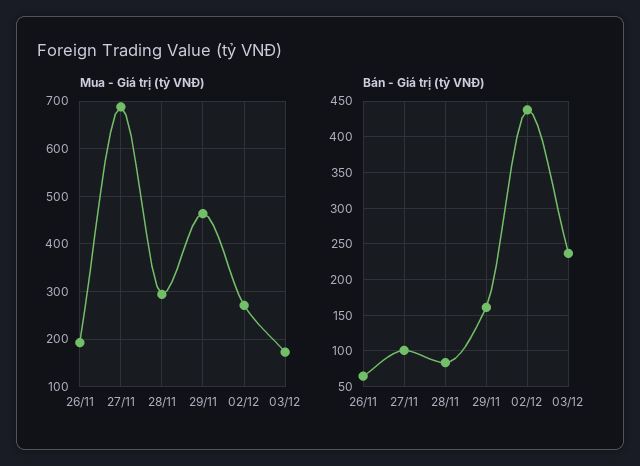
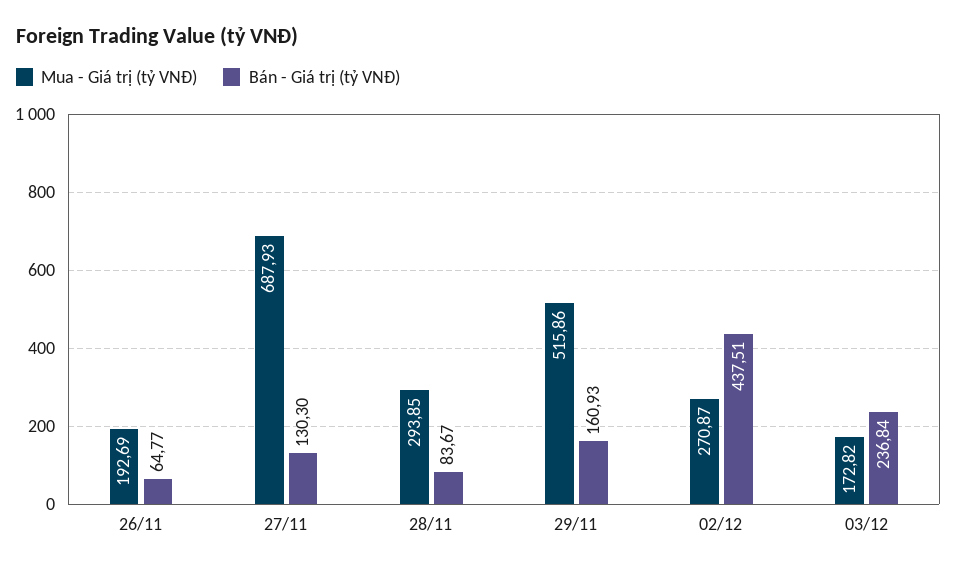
  {
    "Mua - Giá trị (tỷ VNĐ)": {
      "26/11": 192.69,
      "27/11": 687.93,
      "28/11": 293.85,
-     "29/11": 460,
+     "29/11": 515.86,
      "02/12": 270.87,
      "03/12": 172.82
    },
    "Bán - Giá trị (tỷ VNĐ)": {
      "26/11": 64.77,
-     "27/11": 100,
+     "27/11": 130.3,
      "28/11": 83.67,
      "29/11": 160.93,
      "02/12": 437.51,
      "03/12": 236.84
    }
  }

